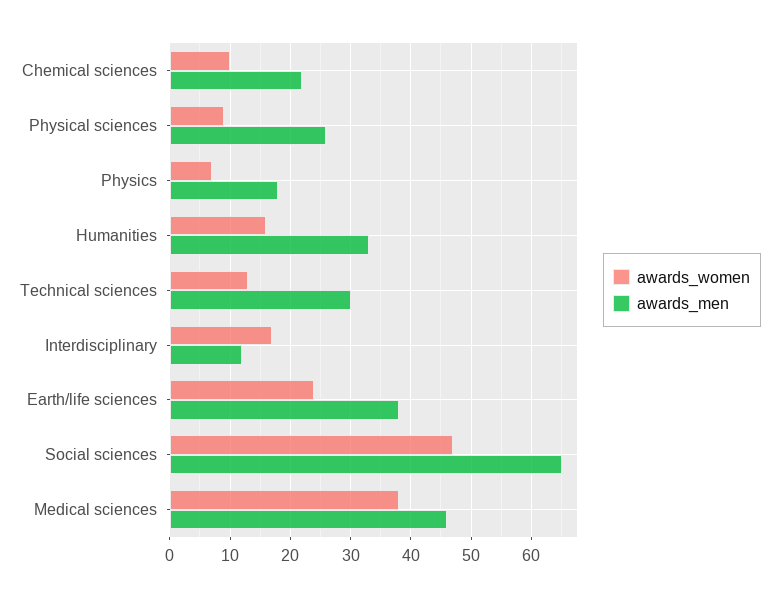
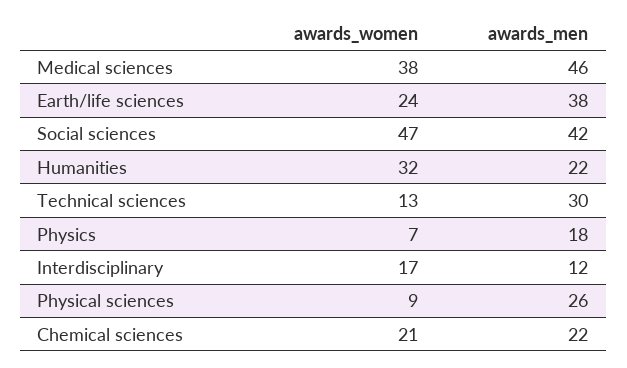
  {
    "awards_women": {
-     "Chemical sciences": 10,
+     "Chemical sciences": 21,
      "Physical sciences": 9,
      "Physics": 7,
-     "Humanities": 16,
+     "Humanities": 32,
      "Technical sciences": 13,
      "Interdisciplinary": 17,
      "Earth/life sciences": 24,
      "Social sciences": 47,
      "Medical sciences": 38
    },
    "awards_men": {
      "Chemical sciences": 22,
      "Physical sciences": 26,
      "Physics": 18,
-     "Humanities": 33,
+     "Humanities": 22,
      "Technical sciences": 30,
      "Interdisciplinary": 12,
      "Earth/life sciences": 38,
-     "Social sciences": 65,
+     "Social sciences": 42,
      "Medical sciences": 46
    }
  }

